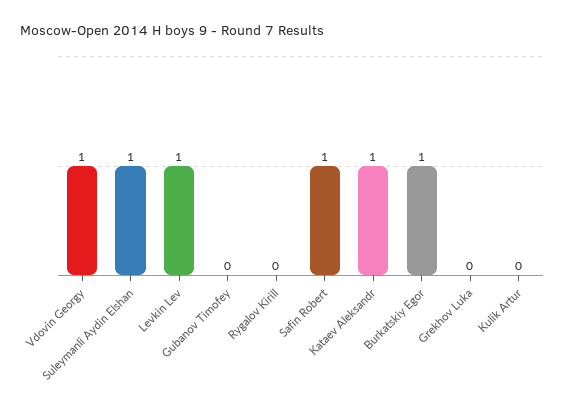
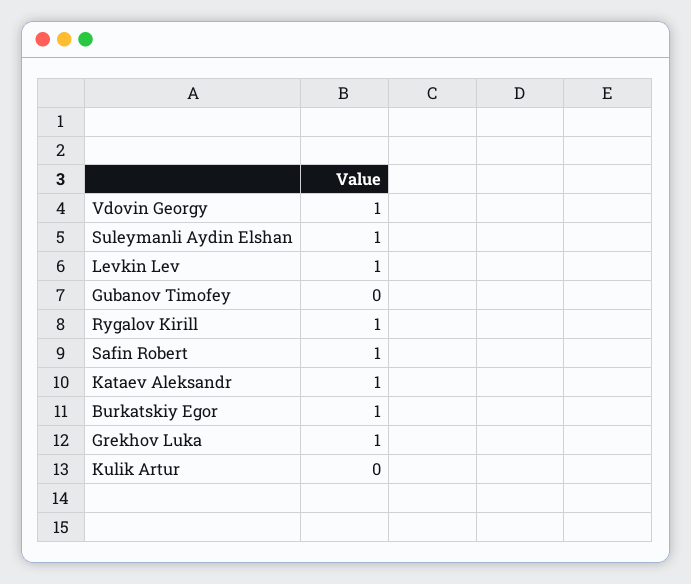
  {
    "Vdovin Georgy": 1,
    "Suleymanli Aydin Elshan": 1,
    "Levkin Lev": 1,
    "Gubanov Timofey": 0,
-   "Rygalov Kirill": 0,
+   "Rygalov Kirill": 1,
    "Safin Robert": 1,
    "Kataev Aleksandr": 1,
    "Burkatskiy Egor": 1,
-   "Grekhov Luka": 0,
+   "Grekhov Luka": 1,
    "Kulik Artur": 0
  }

